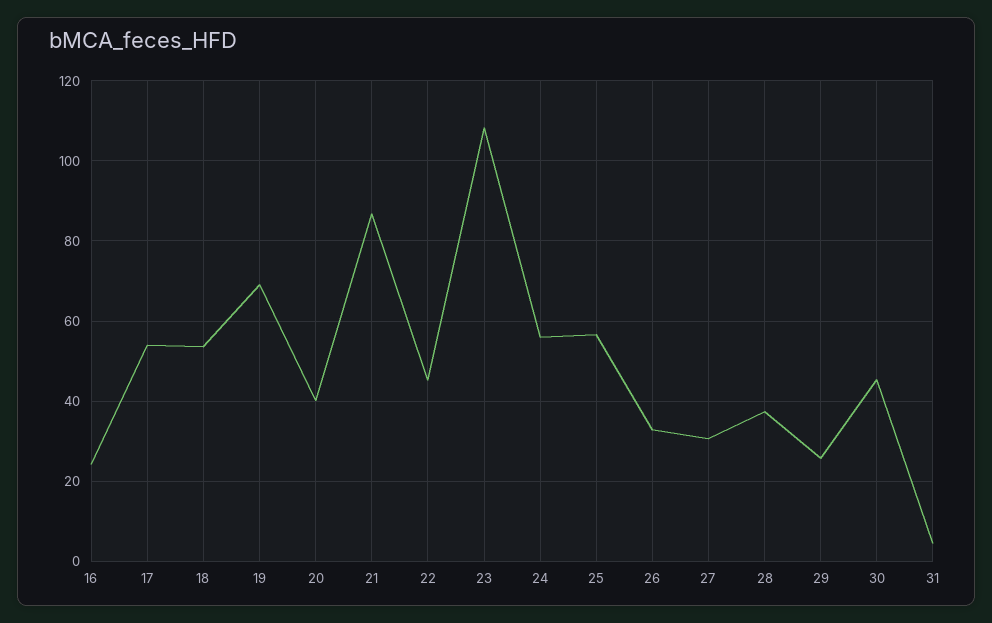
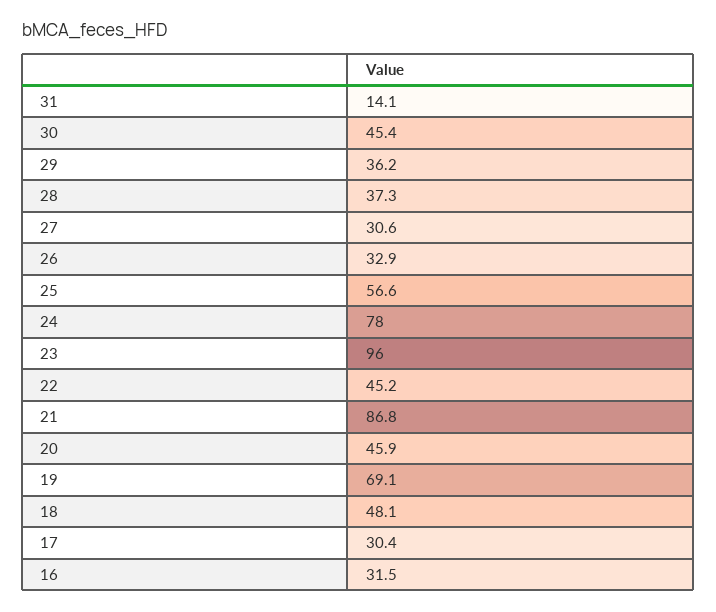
  {
-   "16": 24,
+   "16": 31.5,
-   "17": 54,
+   "17": 30.4,
-   "18": 54,
+   "18": 48.1,
    "19": 69.1,
-   "20": 40,
+   "20": 45.9,
    "21": 86.8,
    "22": 45.2,
-   "23": 108,
+   "23": 96,
-   "24": 56,
+   "24": 78,
    "25": 56.6,
    "26": 32.9,
    "27": 30.6,
    "28": 37.3,
-   "29": 26,
+   "29": 36.2,
    "30": 45.4,
-   "31": 4
+   "31": 14.1
  }

